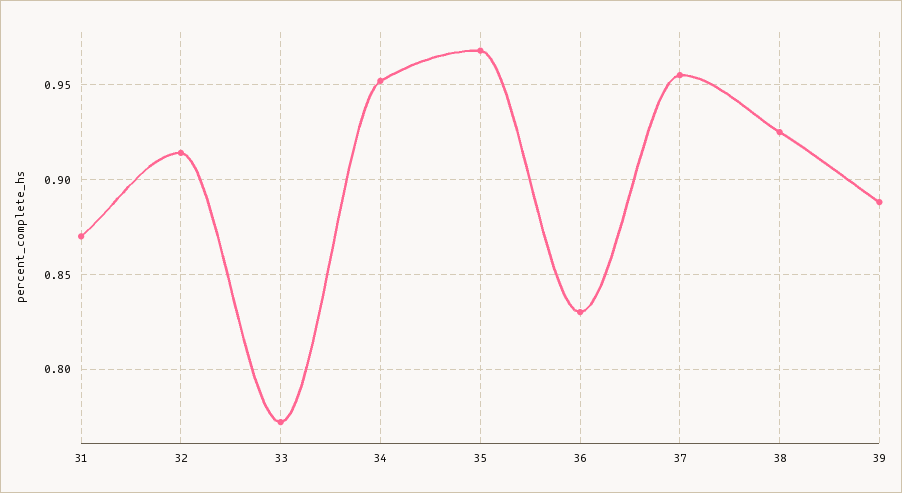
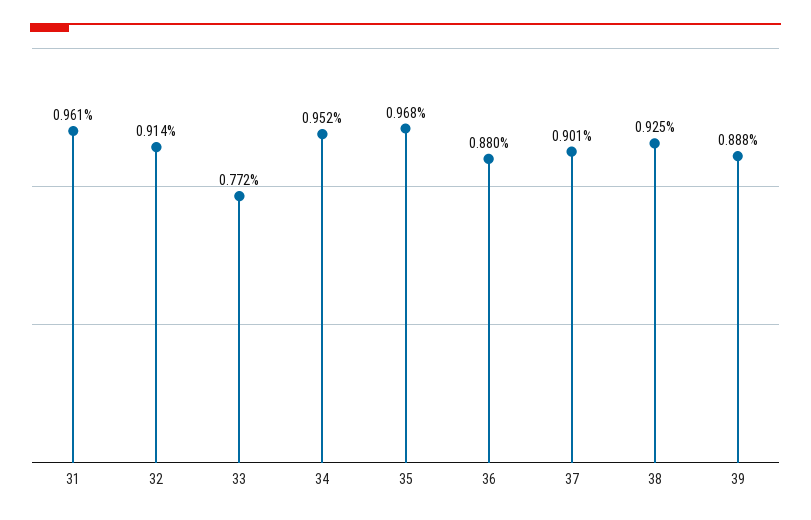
  {
-   "31": 0.87,
+   "31": 0.961,
    "32": 0.914,
    "33": 0.772,
    "34": 0.952,
    "35": 0.968,
-   "36": 0.83,
+   "36": 0.88,
-   "37": 0.955,
+   "37": 0.901,
    "38": 0.925,
    "39": 0.888
  }

